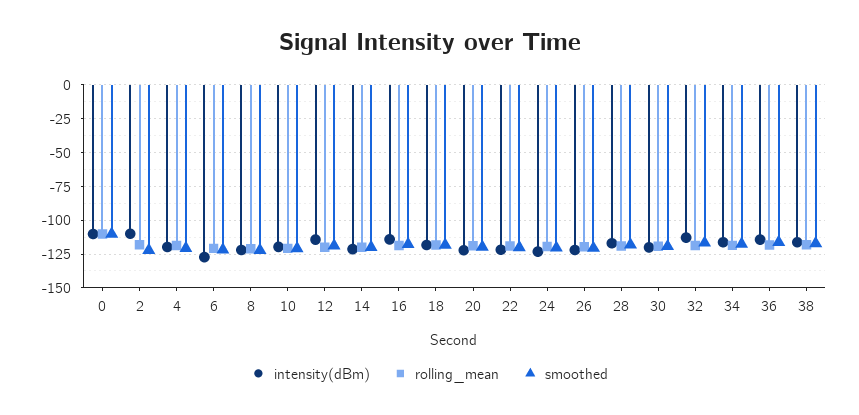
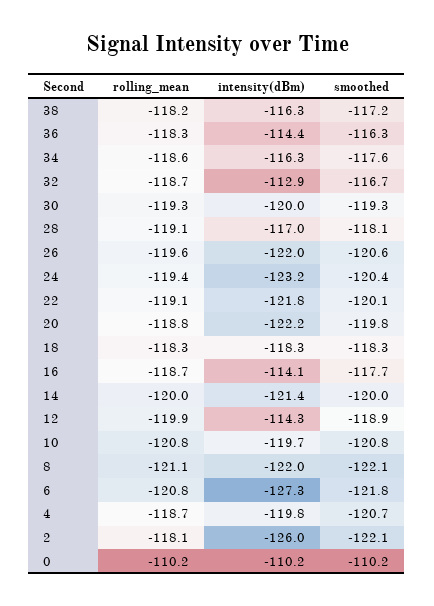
  {
    "intensity(dBm)": {
      "0": -110.2,
-     "2": -110,
+     "2": -126,
      "4": -119.8,
      "6": -127.3,
      "8": -122,
      "10": -119.7,
      "12": -114.3,
      "14": -121.4,
      "16": -114.1,
      "18": -118.3,
      "20": -122.2,
      "22": -121.8,
      "24": -123.2,
      "26": -122,
      "28": -117,
      "30": -120,
      "32": -112.9,
      "34": -116.3,
      "36": -114.4,
      "38": -116.3
    },
    "rolling_mean": {
      "0": -110.2,
      "2": -118.1,
      "4": -118.7,
      "6": -120.8,
      "8": -121.1,
      "10": -120.8,
      "12": -119.9,
      "14": -120,
      "16": -118.7,
      "18": -118.3,
      "20": -118.8,
      "22": -119.1,
      "24": -119.4,
      "26": -119.6,
      "28": -119.1,
      "30": -119.3,
      "32": -118.7,
      "34": -118.6,
      "36": -118.3,
      "38": -118.2
    },
    "smoothed": {
      "0": -110.2,
      "2": -122.1,
      "4": -120.7,
      "6": -121.8,
      "8": -122.1,
      "10": -120.8,
      "12": -118.9,
      "14": -120,
      "16": -117.7,
      "18": -118.3,
      "20": -119.8,
      "22": -120.1,
      "24": -120.4,
      "26": -120.6,
      "28": -118.1,
      "30": -119.3,
      "32": -116.7,
      "34": -117.6,
      "36": -116.3,
      "38": -117.2
    }
  }

